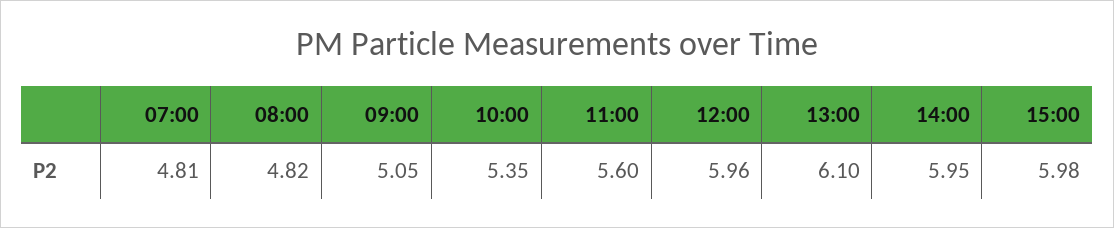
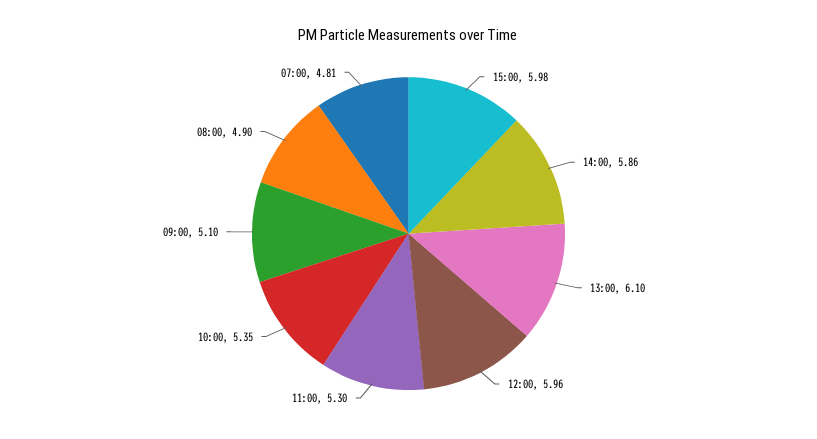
  {
    "07:00": 4.81,
-   "08:00": 4.82,
+   "08:00": 4.9,
-   "09:00": 5.05,
+   "09:00": 5.1,
    "10:00": 5.35,
-   "11:00": 5.6,
+   "11:00": 5.3,
    "12:00": 5.96,
    "13:00": 6.1,
-   "14:00": 5.95,
+   "14:00": 5.86,
    "15:00": 5.98
  }

